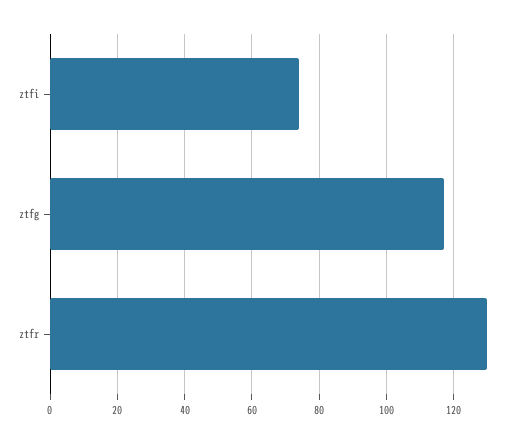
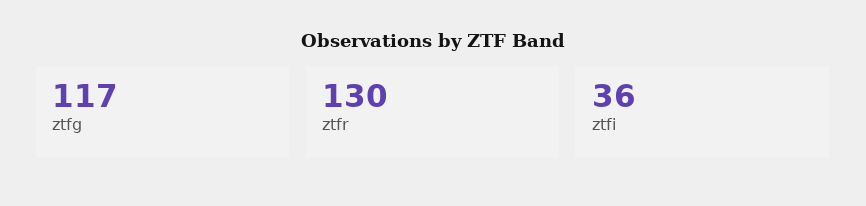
  {
-   "ztfi": 75,
+   "ztfi": 36,
    "ztfg": 117,
    "ztfr": 130
  }

